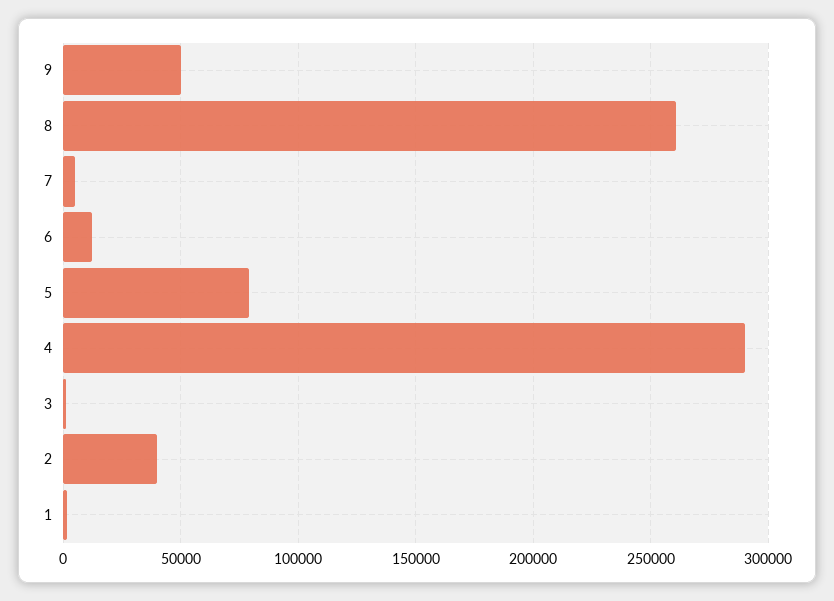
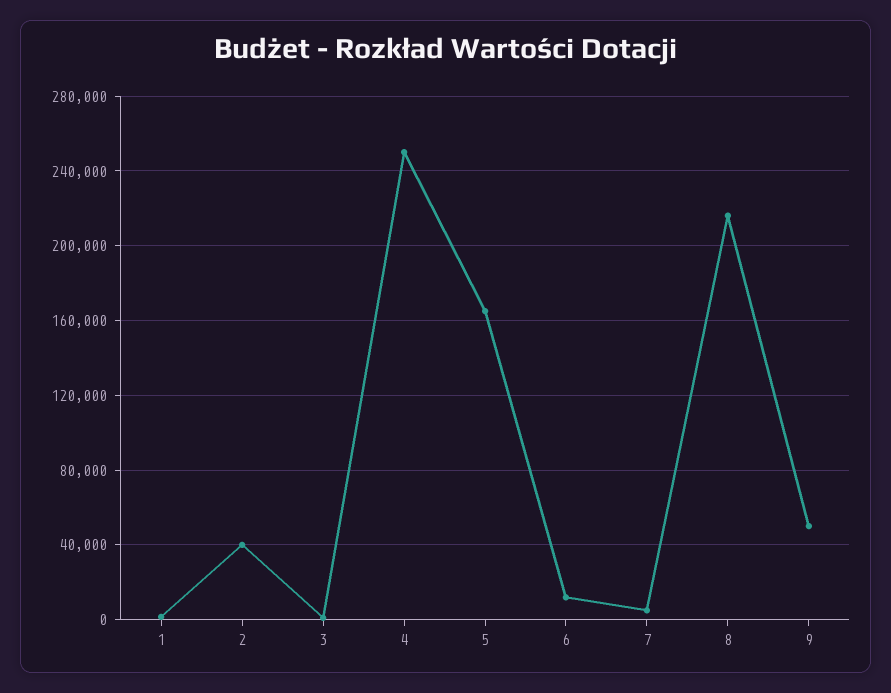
  {
    "9": 50000,
-   "8": 260000,
+   "8": 215000,
    "7": 5000,
    "6": 10000,
-   "5": 80000,
+   "5": 165000,
-   "4": 290000,
+   "4": 250000,
    "3": 0,
    "2": 40000,
    "1": 0
  }

